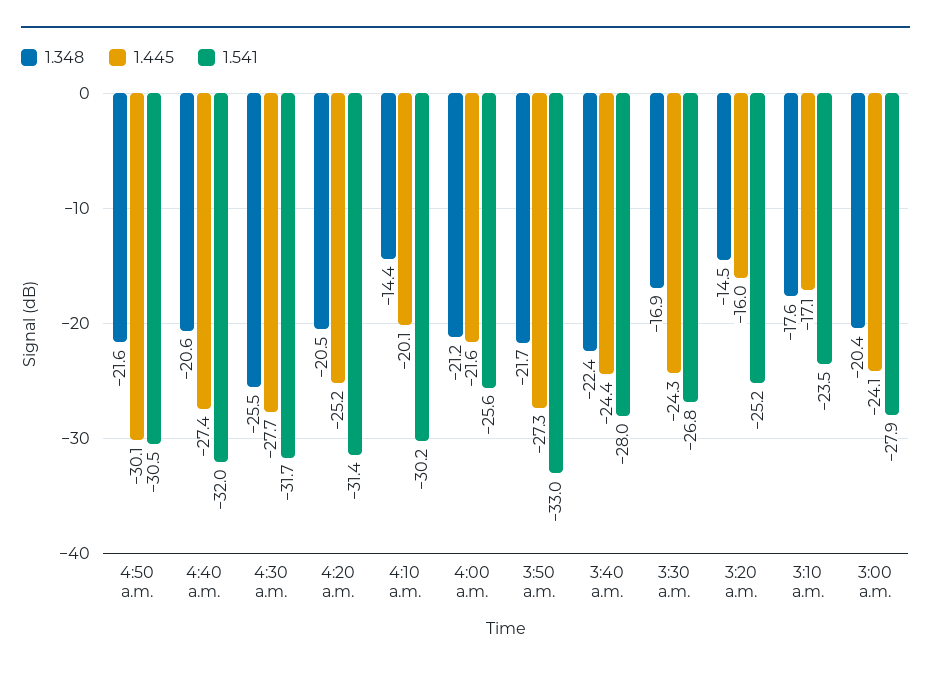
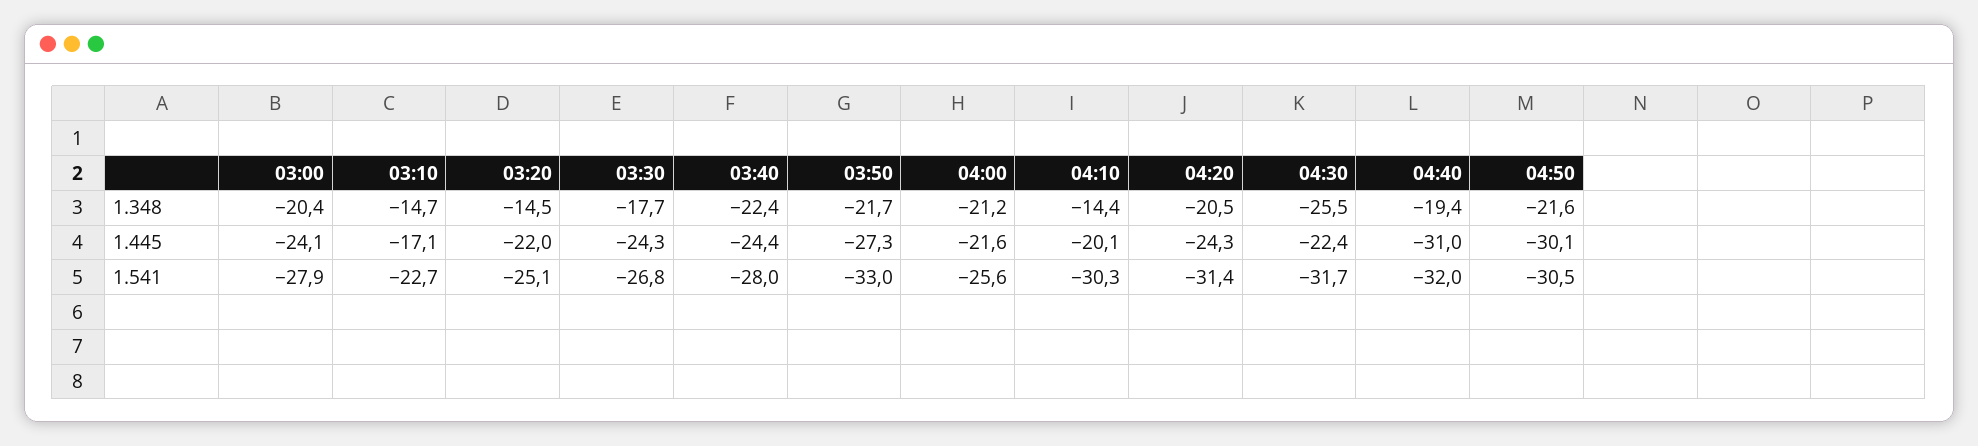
  {
    "1.348": {
      "4:50 a.m.": -21.6,
-     "4:40 a.m.": -20.6,
+     "4:40 a.m.": -19.4,
      "4:30 a.m.": -25.5,
      "4:20 a.m.": -20.5,
      "4:10 a.m.": -14.4,
      "4:00 a.m.": -21.2,
      "3:50 a.m.": -21.7,
      "3:40 a.m.": -22.4,
-     "3:30 a.m.": -16.9,
+     "3:30 a.m.": -17.7,
      "3:20 a.m.": -14.5,
-     "3:10 a.m.": -17.6,
+     "3:10 a.m.": -14.7,
      "3:00 a.m.": -20.4
    },
    "1.445": {
      "4:50 a.m.": -30.1,
-     "4:40 a.m.": -27.4,
+     "4:40 a.m.": -31,
-     "4:30 a.m.": -27.7,
+     "4:30 a.m.": -22.4,
-     "4:20 a.m.": -25.2,
+     "4:20 a.m.": -24.3,
      "4:10 a.m.": -20.1,
      "4:00 a.m.": -21.6,
      "3:50 a.m.": -27.3,
      "3:40 a.m.": -24.4,
      "3:30 a.m.": -24.3,
-     "3:20 a.m.": -16,
+     "3:20 a.m.": -22,
      "3:10 a.m.": -17.1,
      "3:00 a.m.": -24.1
    },
    "1.541": {
      "4:50 a.m.": -30.5,
      "4:40 a.m.": -32,
      "4:30 a.m.": -31.7,
      "4:20 a.m.": -31.4,
-     "4:10 a.m.": -30.2,
+     "4:10 a.m.": -30.3,
      "4:00 a.m.": -25.6,
      "3:50 a.m.": -33,
      "3:40 a.m.": -28,
      "3:30 a.m.": -26.8,
-     "3:20 a.m.": -25.2,
+     "3:20 a.m.": -25.1,
-     "3:10 a.m.": -23.5,
+     "3:10 a.m.": -22.7,
      "3:00 a.m.": -27.9
    }
  }

